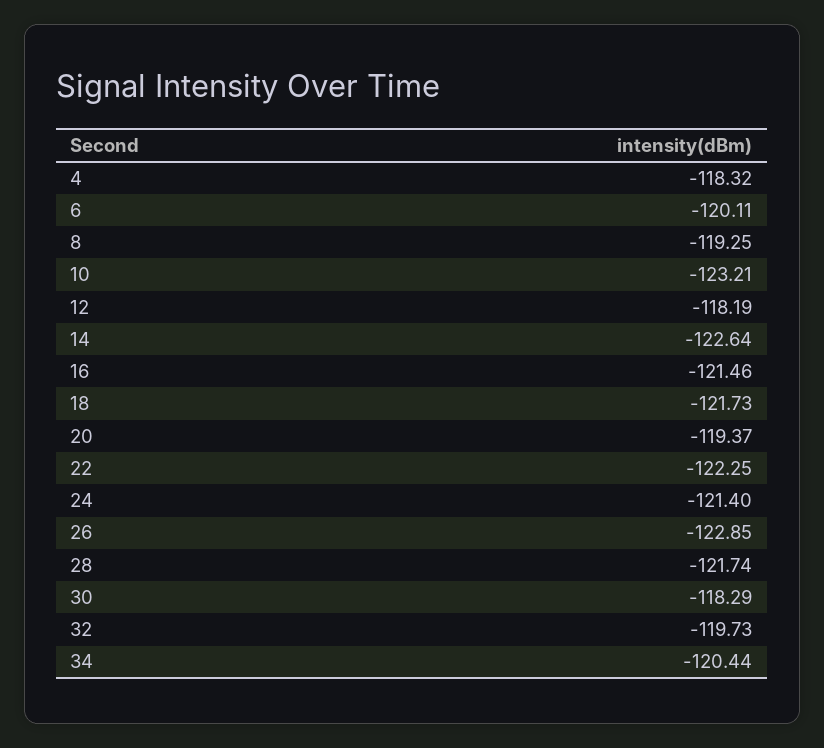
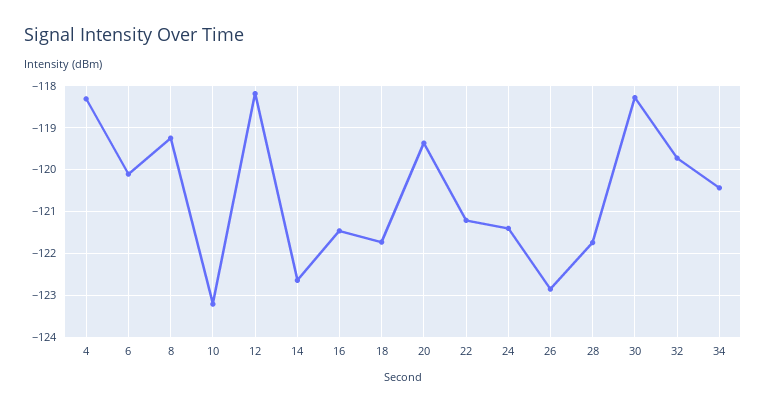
  {
    "4": -118.32,
    "6": -120.11,
    "8": -119.25,
    "10": -123.21,
    "12": -118.19,
    "14": -122.64,
    "16": -121.46,
    "18": -121.73,
    "20": -119.37,
-   "22": -122.25,
+   "22": -121.2,
    "24": -121.4,
    "26": -122.85,
    "28": -121.74,
    "30": -118.29,
    "32": -119.73,
    "34": -120.44
  }

